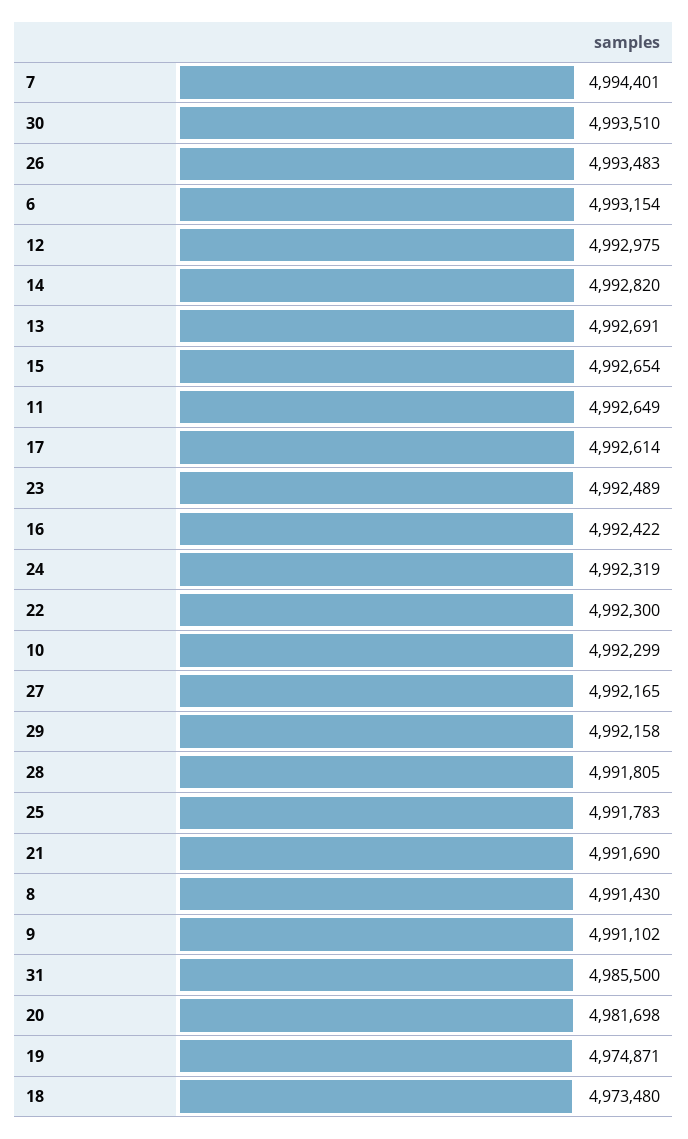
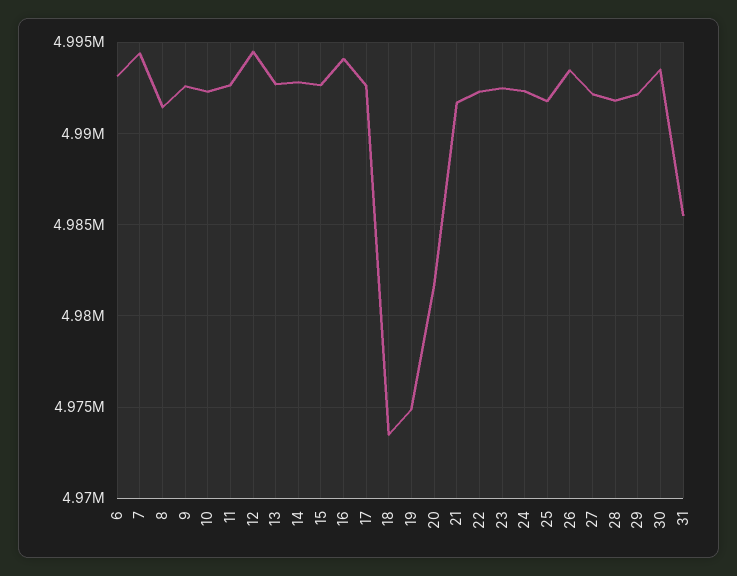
  {
    "7": 4994401,
    "30": 4993510,
    "26": 4993483,
    "6": 4993154,
-   "12": 4992975,
+   "12": 4994500,
    "14": 4992820,
    "13": 4992691,
    "15": 4992654,
    "11": 4992649,
    "17": 4992614,
    "23": 4992489,
-   "16": 4992422,
+   "16": 4994000,
    "24": 4992319,
    "22": 4992300,
    "10": 4992299,
    "27": 4992165,
    "29": 4992158,
    "28": 4991805,
    "25": 4991783,
    "21": 4991690,
    "8": 4991430,
-   "9": 4991102,
+   "9": 4992500,
    "31": 4985500,
    "20": 4981698,
    "19": 4974871,
    "18": 4973480
  }

